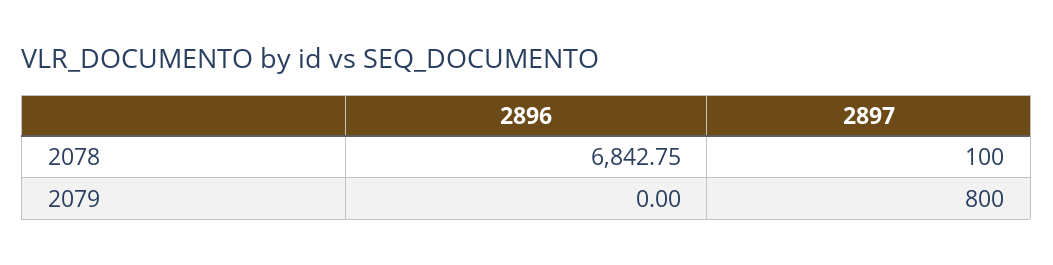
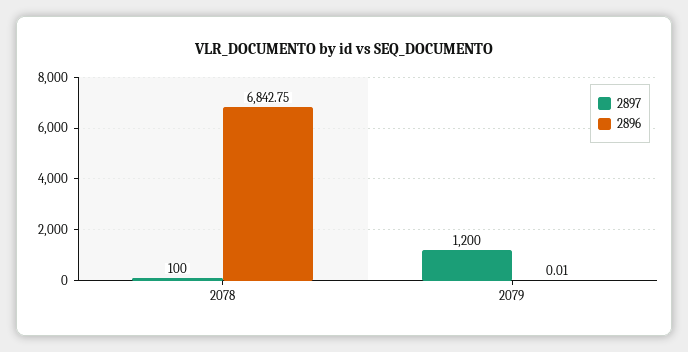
  {
    "2896": {
      "2078": 6842.75,
-     "2079": 0
+     "2079": 0.01
    },
    "2897": {
      "2078": 100,
-     "2079": 800
+     "2079": 1200
    }
  }

